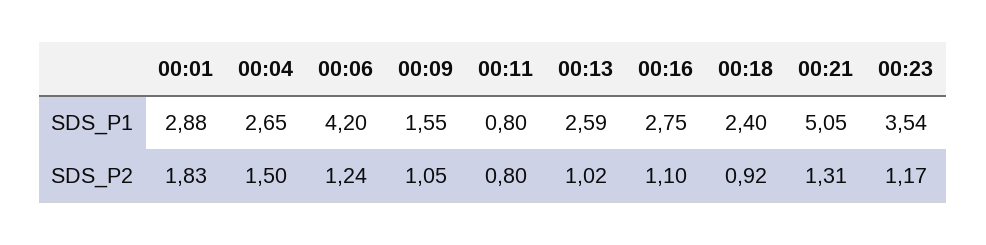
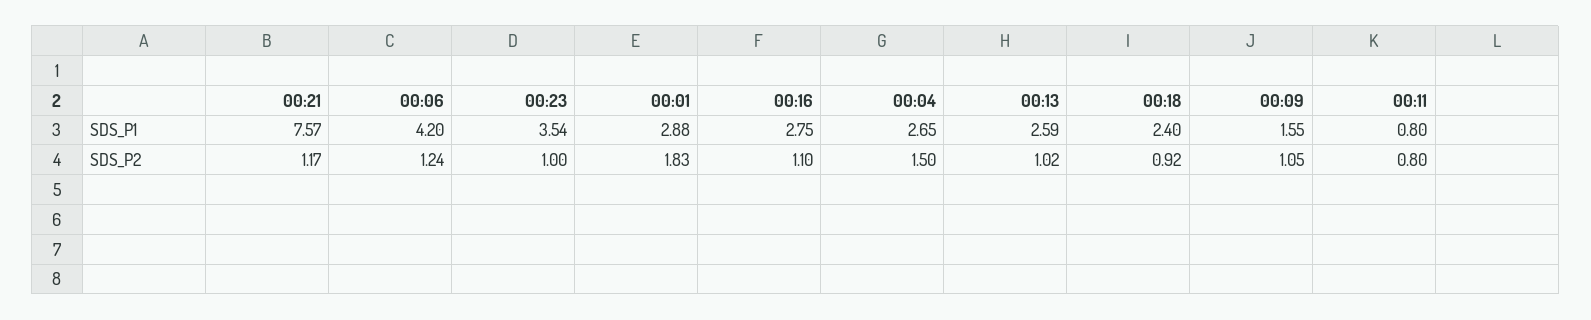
  {
    "00:01": {
      "SDS_P1": 2.88,
      "SDS_P2": 1.83
    },
    "00:04": {
      "SDS_P1": 2.65,
      "SDS_P2": 1.5
    },
    "00:06": {
      "SDS_P1": 4.2,
      "SDS_P2": 1.24
    },
    "00:09": {
      "SDS_P1": 1.55,
      "SDS_P2": 1.05
    },
    "00:11": {
      "SDS_P1": 0.8,
      "SDS_P2": 0.8
    },
    "00:13": {
      "SDS_P1": 2.59,
      "SDS_P2": 1.02
    },
    "00:16": {
      "SDS_P1": 2.75,
      "SDS_P2": 1.1
    },
    "00:18": {
      "SDS_P1": 2.4,
      "SDS_P2": 0.92
    },
    "00:21": {
-     "SDS_P1": 5.05,
+     "SDS_P1": 7.57,
-     "SDS_P2": 1.31
+     "SDS_P2": 1.17
    },
    "00:23": {
      "SDS_P1": 3.54,
-     "SDS_P2": 1.17
+     "SDS_P2": 1
    }
  }

